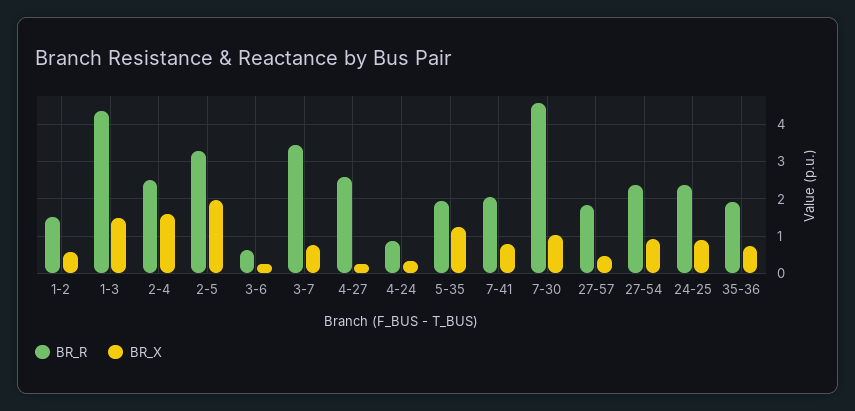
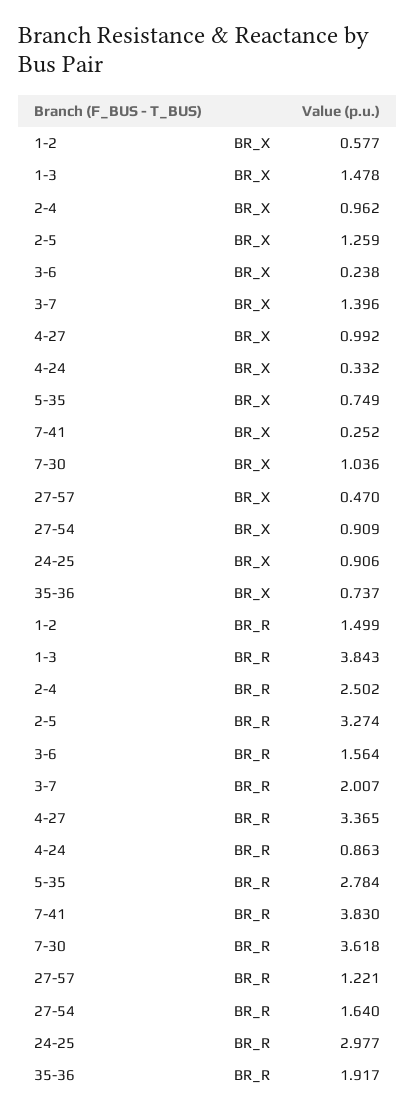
  {
    "BR_R": {
      "1-2": 1.499,
-     "1-3": 4.4,
+     "1-3": 3.843,
      "2-4": 2.502,
      "2-5": 3.274,
-     "3-6": 0.6,
+     "3-6": 1.564,
-     "3-7": 3.4,
+     "3-7": 2.007,
-     "4-27": 2.6,
+     "4-27": 3.365,
      "4-24": 0.863,
-     "5-35": 2,
+     "5-35": 2.784,
-     "7-41": 2,
+     "7-41": 3.83,
-     "7-30": 4.6,
+     "7-30": 3.618,
-     "27-57": 1.8,
+     "27-57": 1.221,
-     "27-54": 2.4,
+     "27-54": 1.64,
-     "24-25": 2.4,
+     "24-25": 2.977,
      "35-36": 1.917
    },
    "BR_X": {
      "1-2": 0.577,
      "1-3": 1.478,
-     "2-4": 1.6,
+     "2-4": 0.962,
-     "2-5": 2,
+     "2-5": 1.259,
      "3-6": 0.238,
-     "3-7": 0.8,
+     "3-7": 1.396,
-     "4-27": 0.2,
+     "4-27": 0.992,
      "4-24": 0.332,
-     "5-35": 1.2,
+     "5-35": 0.749,
-     "7-41": 0.8,
+     "7-41": 0.252,
      "7-30": 1.036,
      "27-57": 0.47,
      "27-54": 0.909,
      "24-25": 0.906,
      "35-36": 0.737
    }
  }

